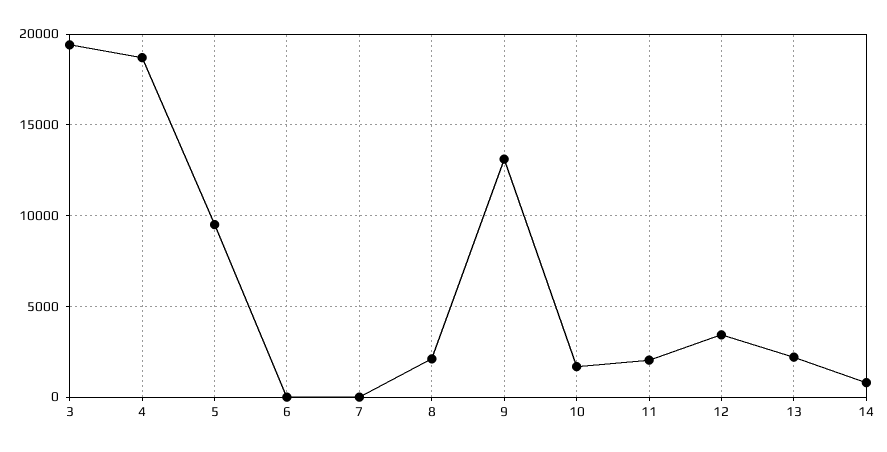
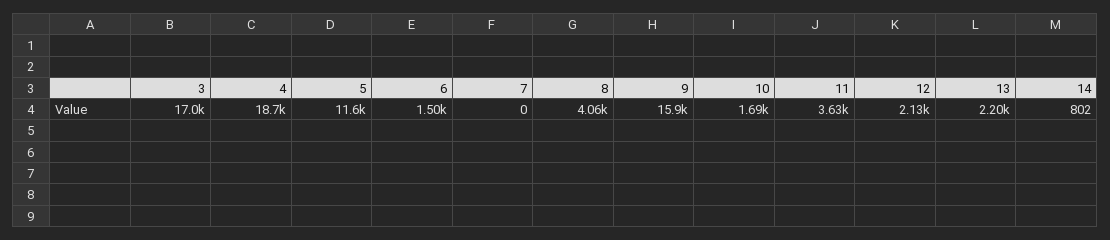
  {
-   "3": 19500,
+   "3": 17000,
    "4": 18700,
-   "5": 9500,
+   "5": 11600,
-   "6": 0,
+   "6": 1500,
    "7": 0,
-   "8": 2000,
+   "8": 4060,
-   "9": 13000,
+   "9": 15900,
    "10": 1690,
-   "11": 2000,
+   "11": 3630,
-   "12": 3500,
+   "12": 2130,
    "13": 2200,
    "14": 802
  }

